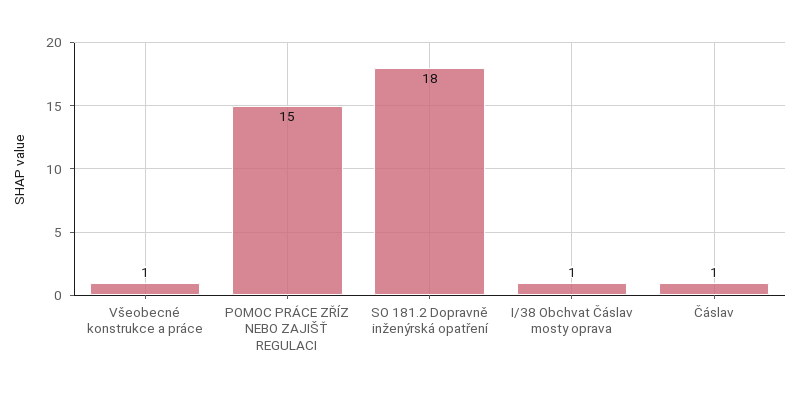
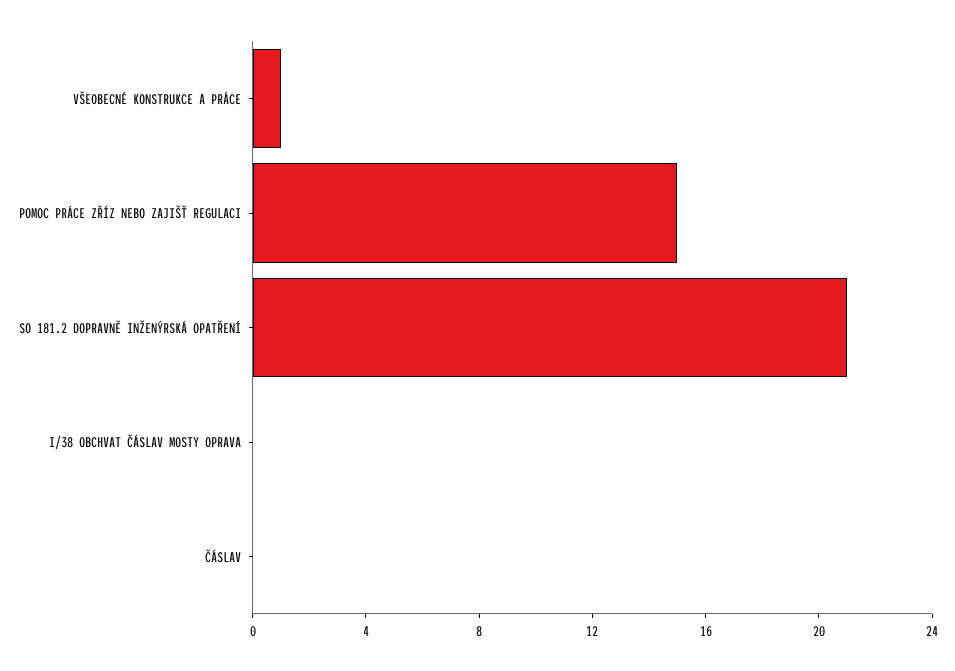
  {
    "Všeobecné konstrukce a práce": 1,
    "POMOC PRÁCE ZŘÍZ NEBO ZAJIŠŤ REGULACI": 15,
-   "SO 181.2 Dopravně inženýrská opatření": 18,
+   "SO 181.2 Dopravně inženýrská opatření": 21,
-   "I/38 Obchvat Čáslav mosty oprava": 1,
+   "I/38 Obchvat Čáslav mosty oprava": 0,
-   "Čáslav": 1
+   "Čáslav": 0
  }

